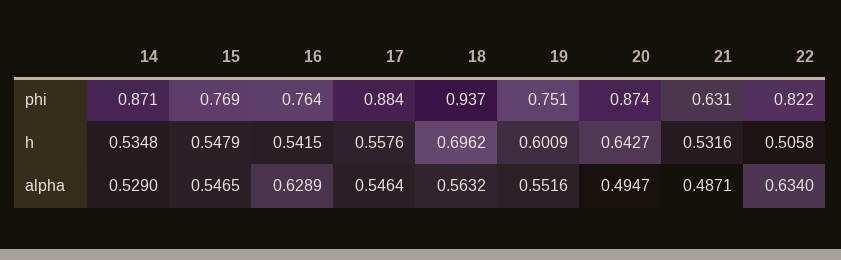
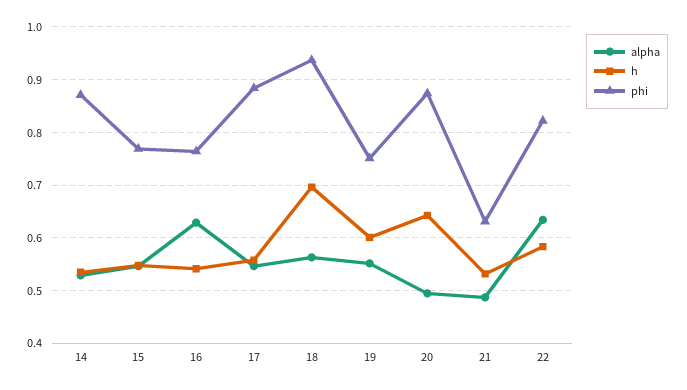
  {
    "phi": {
      "14": 0.871,
      "15": 0.769,
      "16": 0.764,
      "17": 0.884,
      "18": 0.937,
      "19": 0.751,
      "20": 0.874,
      "21": 0.631,
      "22": 0.822
    },
    "h": {
      "14": 0.5348,
      "15": 0.5479,
      "16": 0.5415,
      "17": 0.5576,
      "18": 0.6962,
      "19": 0.6009,
      "20": 0.6427,
      "21": 0.5316,
-     "22": 0.5058
+     "22": 0.58
    },
    "alpha": {
      "14": 0.529,
      "15": 0.5465,
      "16": 0.6289,
      "17": 0.5464,
      "18": 0.5632,
      "19": 0.5516,
      "20": 0.4947,
      "21": 0.4871,
      "22": 0.634
    }
  }

